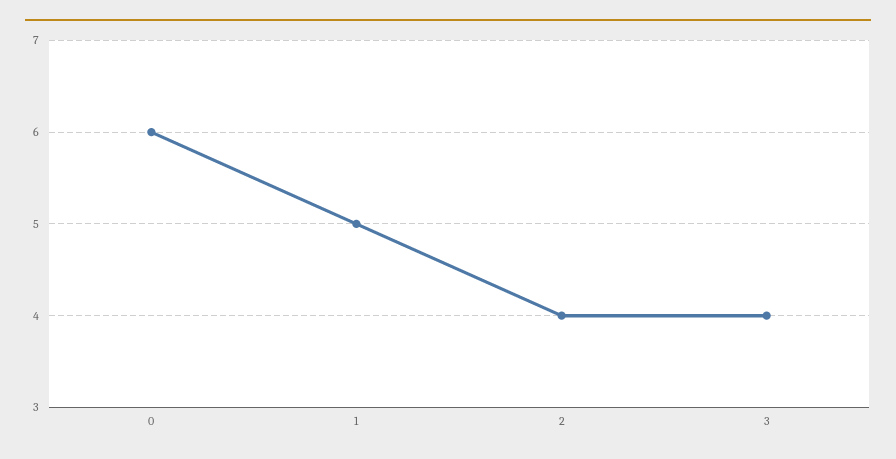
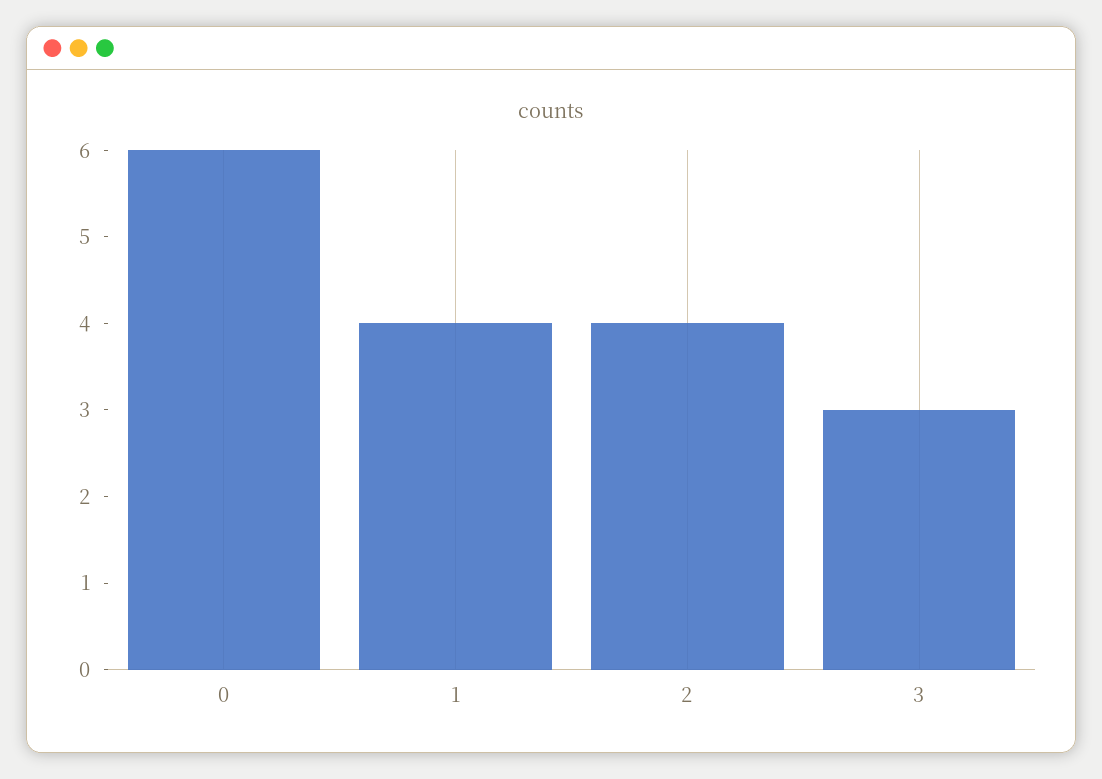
  {
    "0": 6,
-   "1": 5,
+   "1": 4,
    "2": 4,
-   "3": 4
+   "3": 3
  }

